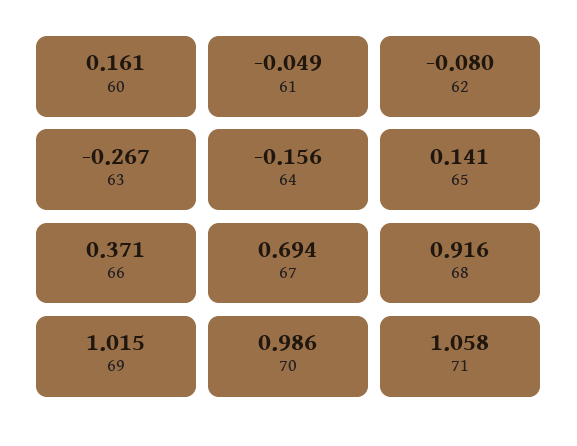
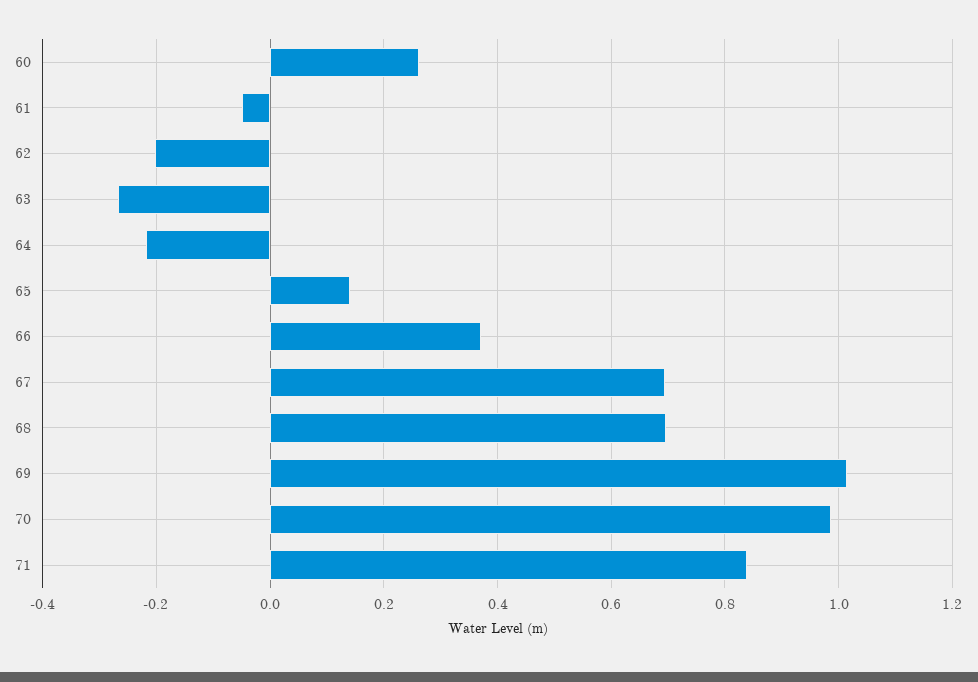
  {
-   "60": 0.161,
+   "60": 0.26,
    "61": -0.049,
-   "62": -0.08,
+   "62": -0.2,
    "63": -0.267,
-   "64": -0.156,
+   "64": -0.22,
    "65": 0.141,
    "66": 0.371,
    "67": 0.694,
-   "68": 0.916,
+   "68": 0.7,
    "69": 1.015,
    "70": 0.986,
-   "71": 1.058
+   "71": 0.84
  }

